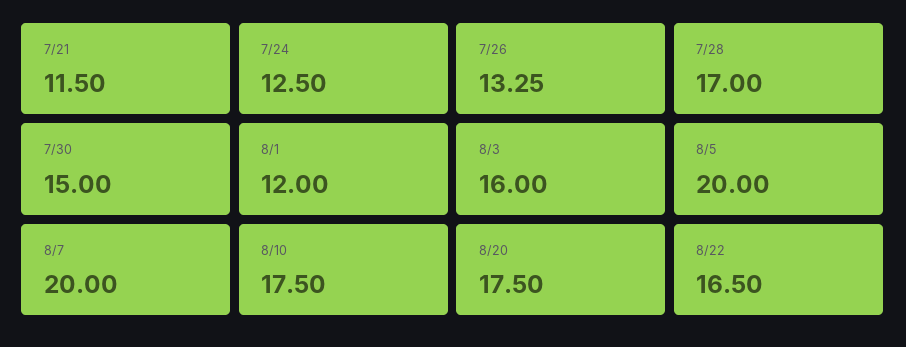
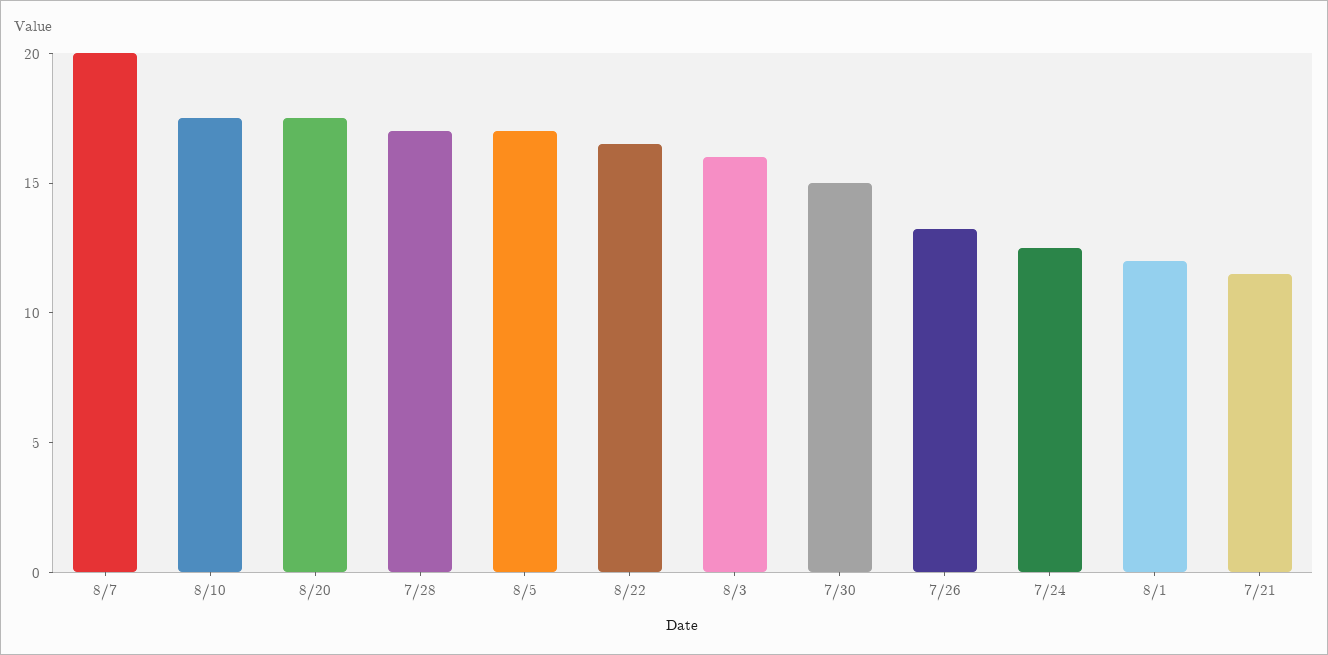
  {
    "7/21": 11.5,
    "7/24": 12.5,
    "7/26": 13.25,
    "7/28": 17,
    "7/30": 15,
    "8/1": 12,
    "8/3": 16,
-   "8/5": 20,
+   "8/5": 17,
    "8/7": 20,
    "8/10": 17.5,
    "8/20": 17.5,
    "8/22": 16.5
  }

